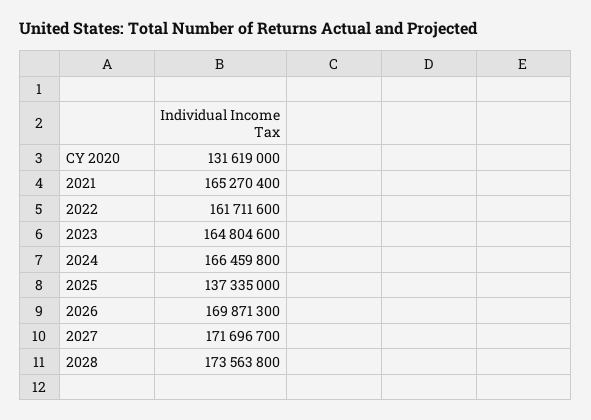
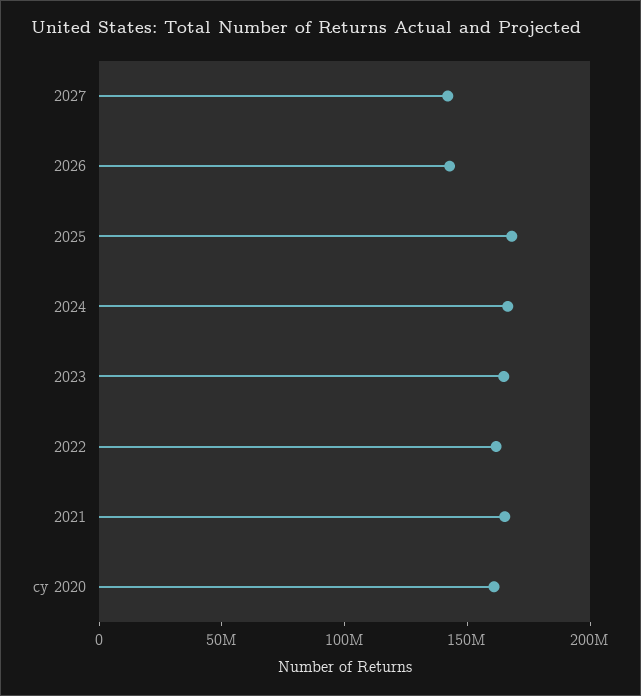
  {
-   "CY 2020": 131619000,
+   "CY 2020": 160000000,
    "2021": 165270400,
    "2022": 161711600,
    "2023": 164804600,
    "2024": 166459800,
-   "2025": 137335000,
+   "2025": 170000000,
-   "2026": 169871300,
+   "2026": 140000000,
-   "2027": 171696700,
+   "2027": 140000000
-   "2028": 173563800
  }

